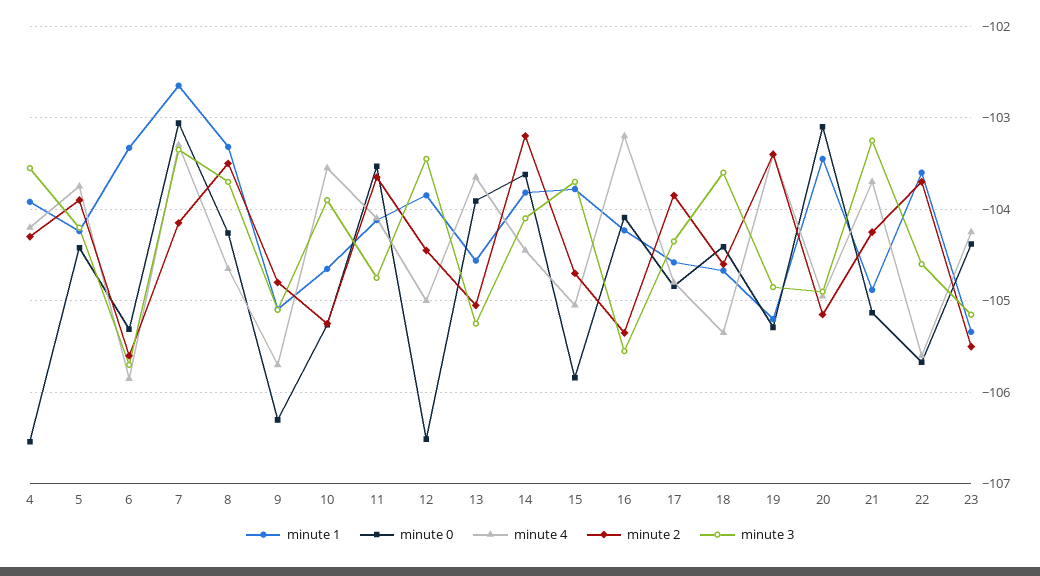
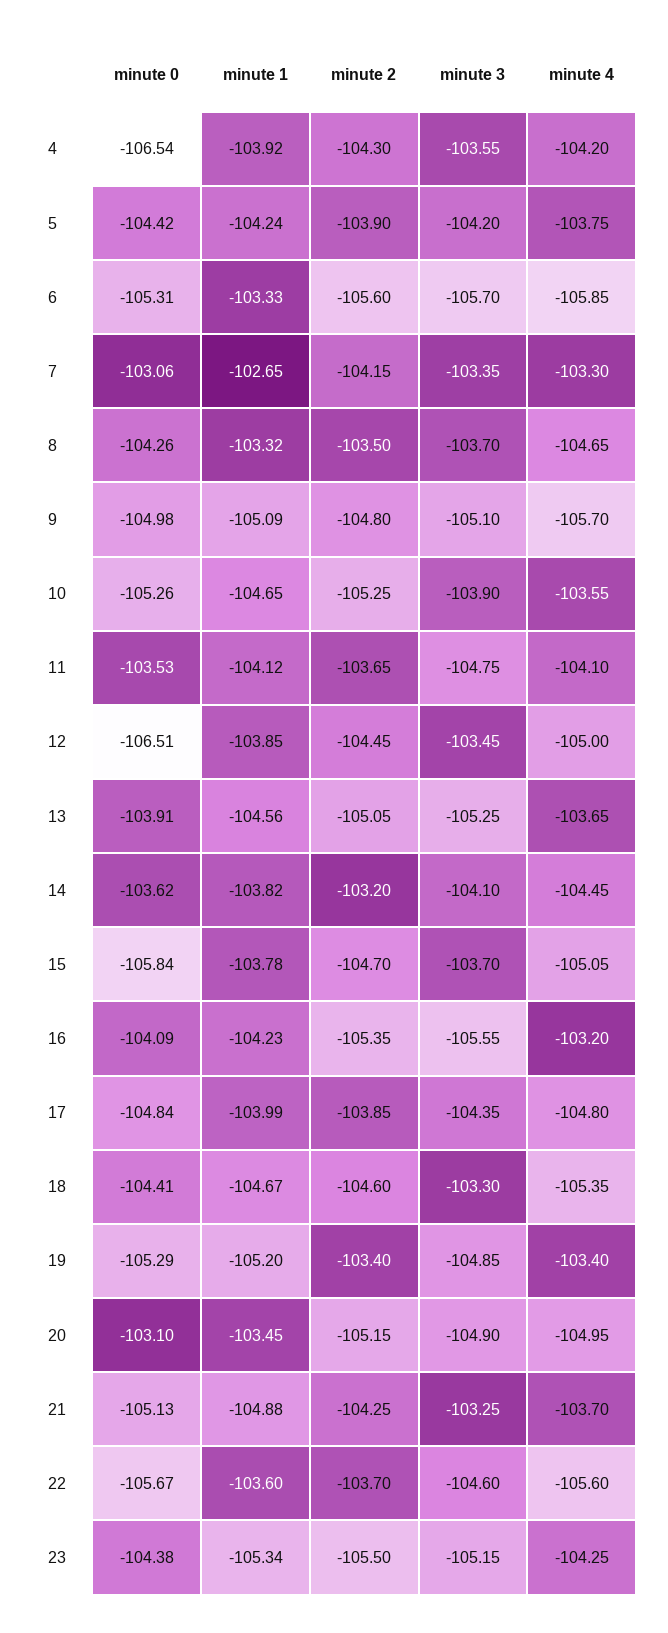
  {
    "minute 1": {
      "4": -103.92,
      "5": -104.24,
      "6": -103.33,
      "7": -102.65,
      "8": -103.32,
      "9": -105.09,
      "10": -104.65,
      "11": -104.12,
      "12": -103.85,
      "13": -104.56,
      "14": -103.82,
      "15": -103.78,
      "16": -104.23,
-     "17": -104.6,
+     "17": -103.99,
      "18": -104.67,
      "19": -105.2,
      "20": -103.45,
      "21": -104.88,
      "22": -103.6,
      "23": -105.34
    },
    "minute 0": {
      "4": -106.54,
      "5": -104.42,
      "6": -105.31,
      "7": -103.06,
      "8": -104.26,
-     "9": -106.3,
+     "9": -104.98,
      "10": -105.26,
      "11": -103.53,
      "12": -106.51,
      "13": -103.91,
      "14": -103.62,
      "15": -105.84,
      "16": -104.09,
      "17": -104.84,
      "18": -104.41,
      "19": -105.29,
      "20": -103.1,
      "21": -105.13,
      "22": -105.67,
      "23": -104.38
    },
    "minute 4": {
      "4": -104.2,
      "5": -103.75,
      "6": -105.85,
      "7": -103.3,
      "8": -104.65,
      "9": -105.7,
      "10": -103.55,
      "11": -104.1,
      "12": -105,
      "13": -103.65,
      "14": -104.45,
      "15": -105.05,
      "16": -103.2,
      "17": -104.8,
      "18": -105.35,
      "19": -103.4,
      "20": -104.95,
      "21": -103.7,
      "22": -105.6,
      "23": -104.25
    },
    "minute 2": {
      "4": -104.3,
      "5": -103.9,
      "6": -105.6,
      "7": -104.15,
      "8": -103.5,
      "9": -104.8,
      "10": -105.25,
      "11": -103.65,
      "12": -104.45,
      "13": -105.05,
      "14": -103.2,
      "15": -104.7,
      "16": -105.35,
      "17": -103.85,
      "18": -104.6,
      "19": -103.4,
      "20": -105.15,
      "21": -104.25,
      "22": -103.7,
      "23": -105.5
    },
    "minute 3": {
      "4": -103.55,
      "5": -104.2,
      "6": -105.7,
      "7": -103.35,
      "8": -103.7,
      "9": -105.1,
      "10": -103.9,
      "11": -104.75,
      "12": -103.45,
      "13": -105.25,
      "14": -104.1,
      "15": -103.7,
      "16": -105.55,
      "17": -104.35,
-     "18": -103.6,
+     "18": -103.3,
      "19": -104.85,
      "20": -104.9,
      "21": -103.25,
      "22": -104.6,
      "23": -105.15
    }
  }

